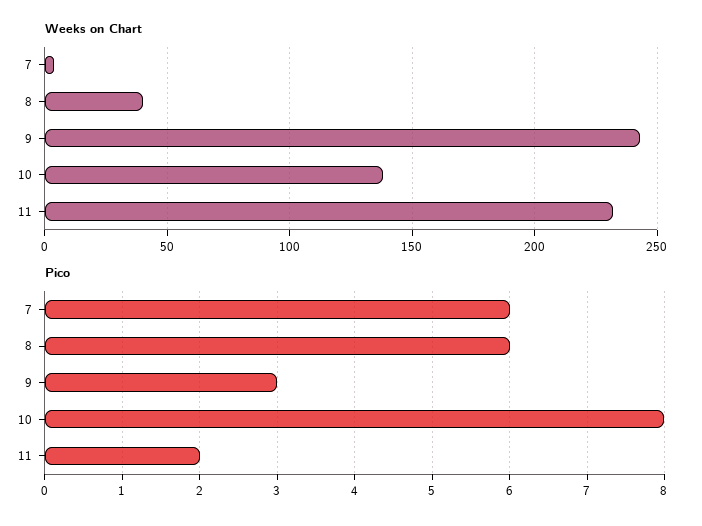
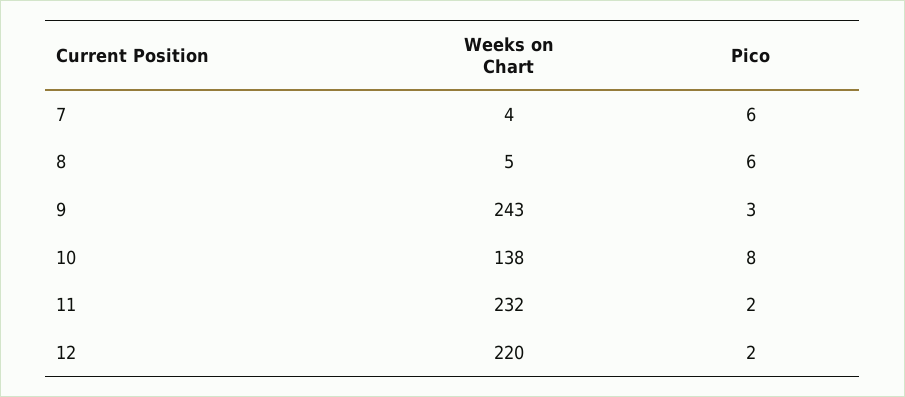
  {
    "Weeks on Chart": {
      "7": 4,
-     "8": 40,
+     "8": 5,
      "9": 243,
      "10": 138,
-     "11": 232
+     "11": 232,
+     "12": 220
    },
    "Pico": {
      "7": 6,
      "8": 6,
      "9": 3,
      "10": 8,
-     "11": 2
+     "11": 2,
+     "12": 2
    }
  }

